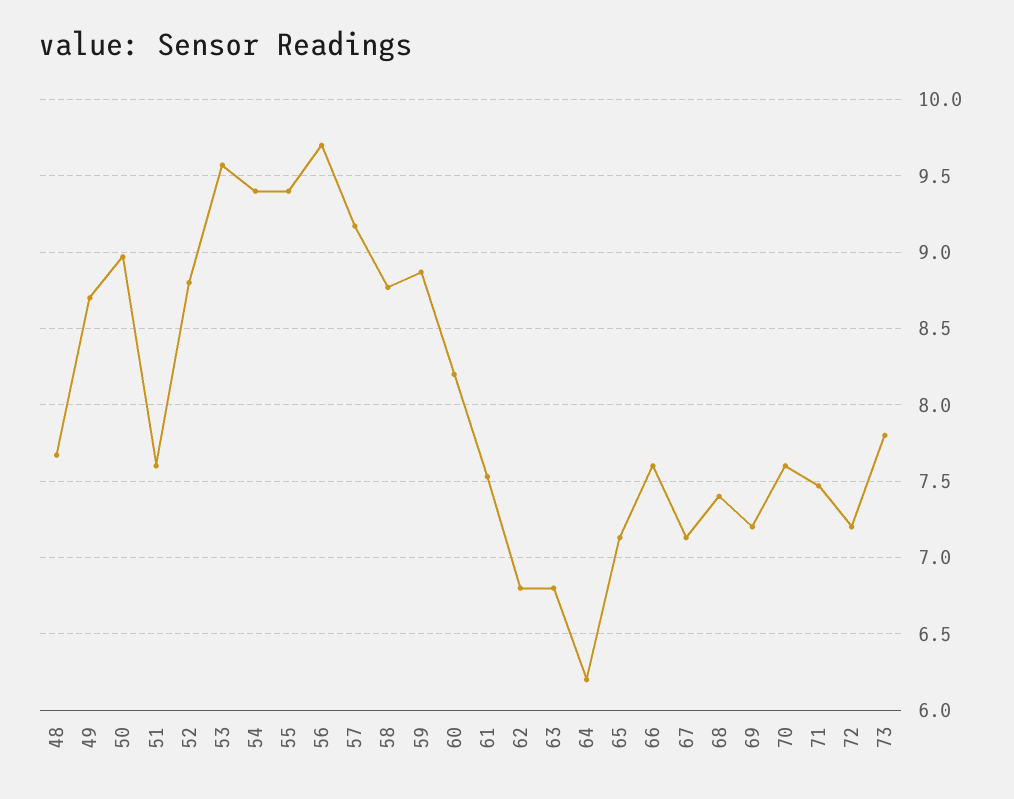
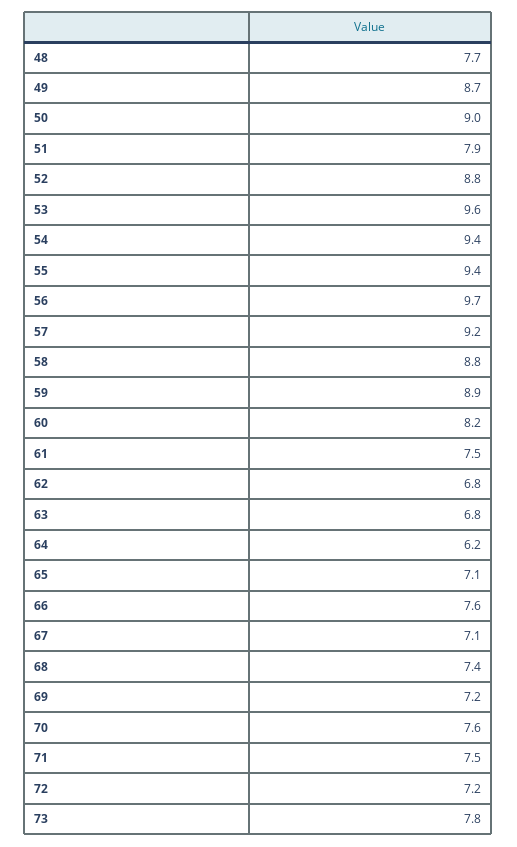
  {
    "48": 7.7,
    "49": 8.7,
    "50": 9,
-   "51": 7.6,
+   "51": 7.9,
    "52": 8.8,
    "53": 9.6,
    "54": 9.4,
    "55": 9.4,
    "56": 9.7,
    "57": 9.2,
    "58": 8.8,
    "59": 8.9,
    "60": 8.2,
    "61": 7.5,
    "62": 6.8,
    "63": 6.8,
    "64": 6.2,
    "65": 7.1,
    "66": 7.6,
    "67": 7.1,
    "68": 7.4,
    "69": 7.2,
    "70": 7.6,
    "71": 7.5,
    "72": 7.2,
    "73": 7.8
  }

